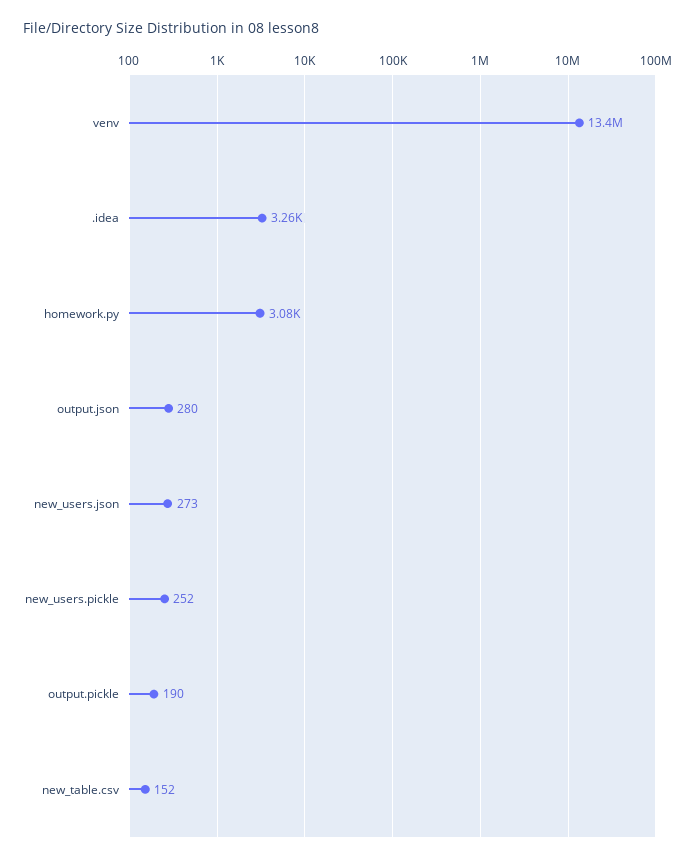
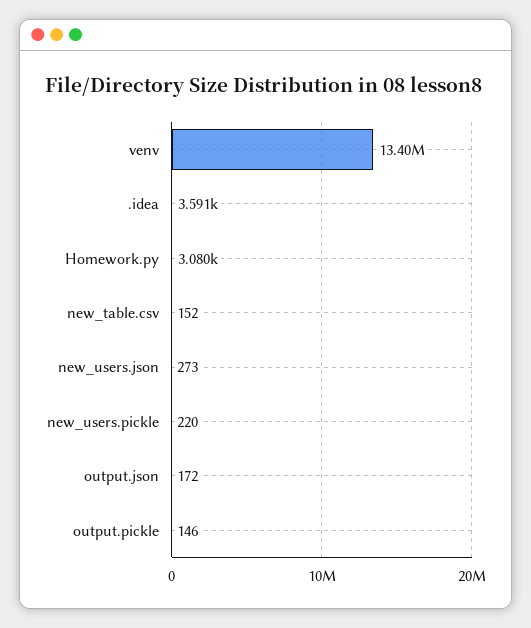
  {
    "venv": 13400000,
-   ".idea": 3260,
+   ".idea": 3591,
    "homework.py": 3080,
-   "output.json": 280,
+   "output.json": 172,
    "new_users.json": 273,
-   "new_users.pickle": 252,
+   "new_users.pickle": 220,
-   "output.pickle": 190,
+   "output.pickle": 146,
    "new_table.csv": 152
  }

